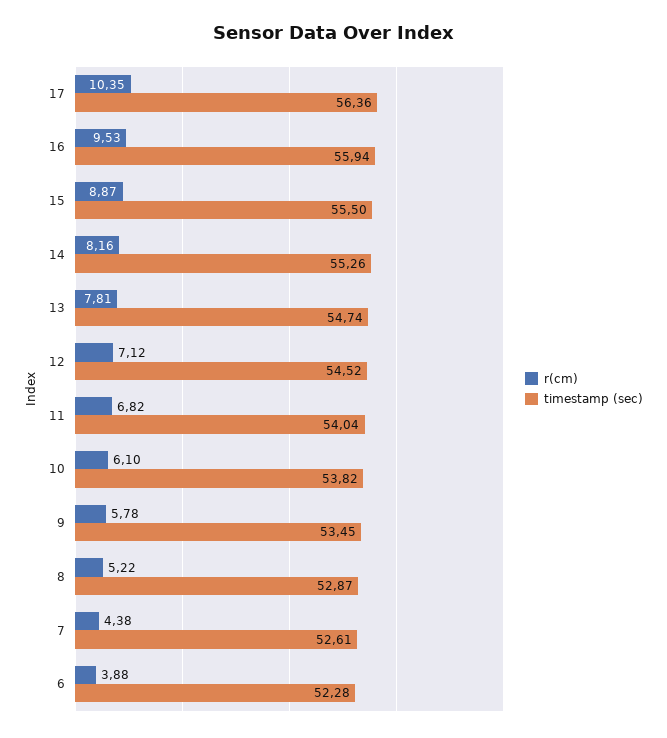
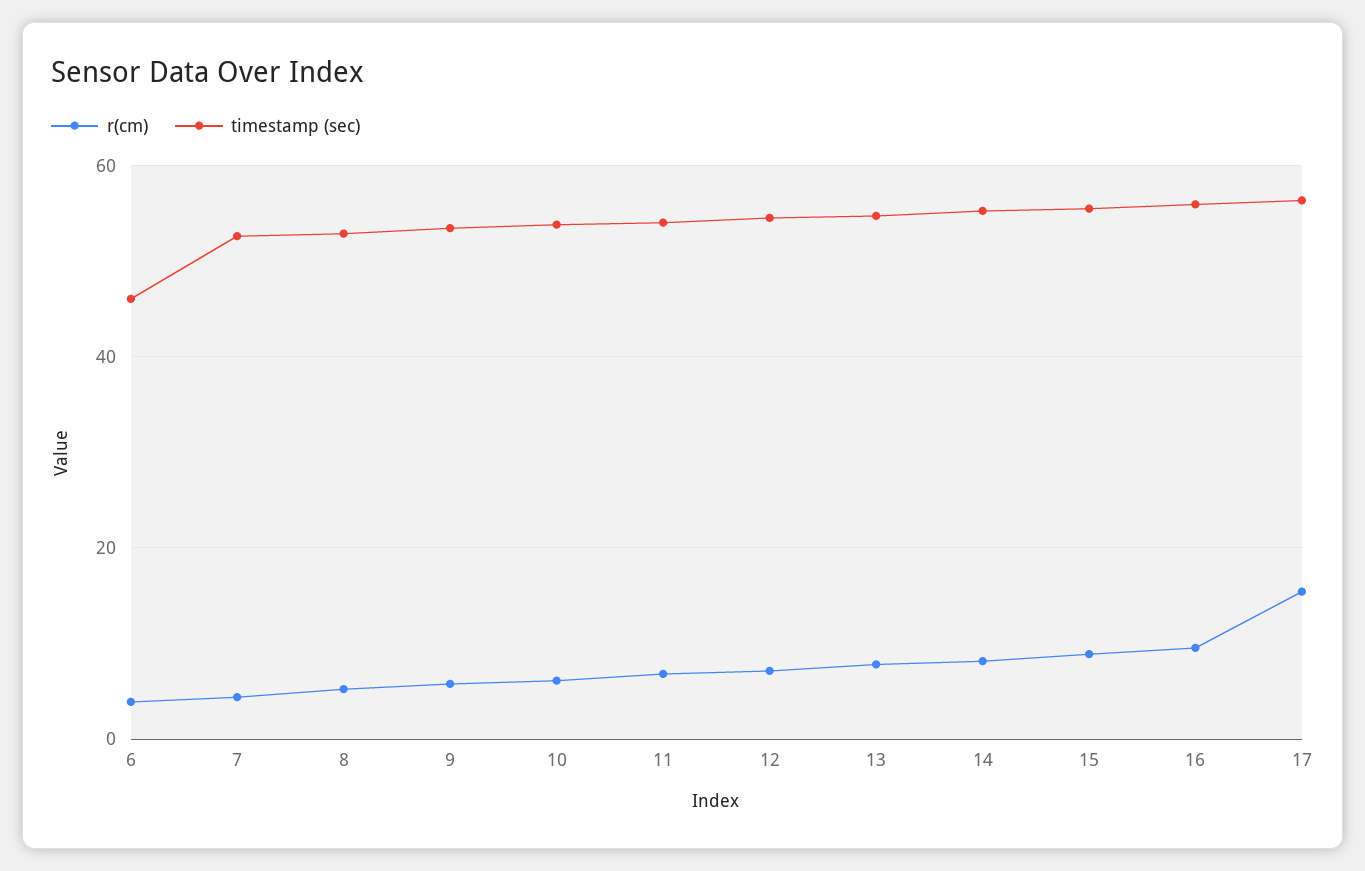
  {
    "r(cm)": {
-     "17": 10.35,
+     "17": 16,
      "16": 9.53,
      "15": 8.87,
      "14": 8.16,
      "13": 7.81,
      "12": 7.12,
      "11": 6.82,
      "10": 6.1,
      "9": 5.78,
      "8": 5.22,
      "7": 4.38,
      "6": 3.88
    },
    "timestamp (sec)": {
      "17": 56.36,
      "16": 55.94,
      "15": 55.5,
      "14": 55.26,
      "13": 54.74,
      "12": 54.52,
      "11": 54.04,
      "10": 53.82,
      "9": 53.45,
      "8": 52.87,
      "7": 52.61,
-     "6": 52.28
+     "6": 46
    }
  }

